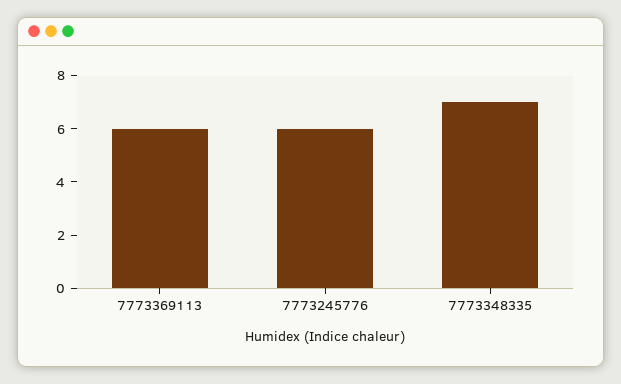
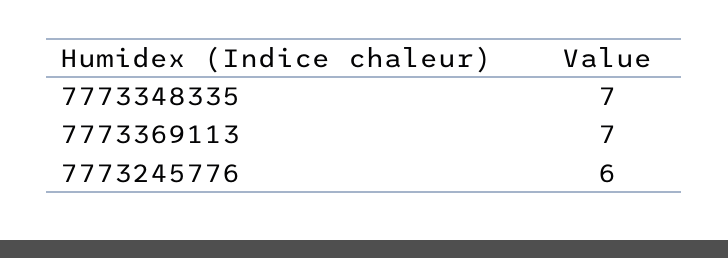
  {
-   "7773369113": 6,
+   "7773369113": 7,
    "7773245776": 6,
    "7773348335": 7
  }

